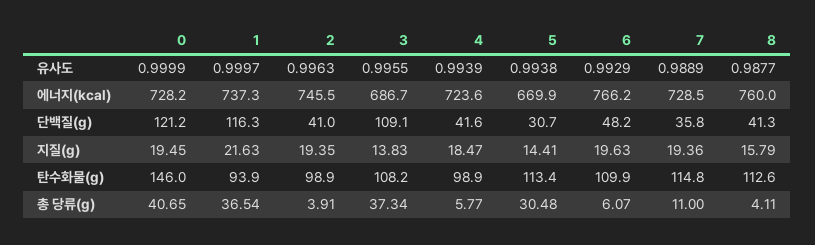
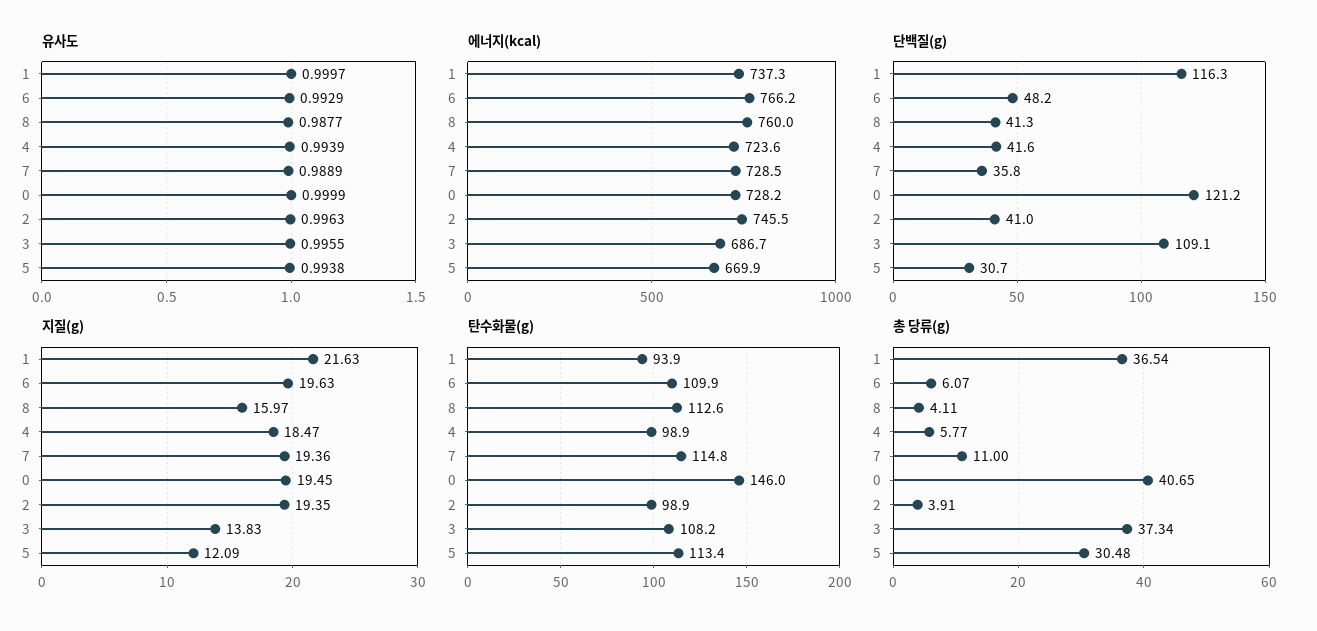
  {
    "유사도": {
      "0": 0.9999,
      "1": 0.9997,
      "2": 0.9963,
      "3": 0.9955,
      "4": 0.9939,
      "5": 0.9938,
      "6": 0.9929,
      "7": 0.9889,
      "8": 0.9877
    },
    "에너지(kcal)": {
      "0": 728.2,
      "1": 737.3,
      "2": 745.5,
      "3": 686.7,
      "4": 723.6,
      "5": 669.9,
      "6": 766.2,
      "7": 728.5,
      "8": 760
    },
    "단백질(g)": {
      "0": 121.2,
      "1": 116.3,
      "2": 41,
      "3": 109.1,
      "4": 41.6,
      "5": 30.7,
      "6": 48.2,
      "7": 35.8,
      "8": 41.3
    },
    "지질(g)": {
      "0": 19.45,
      "1": 21.63,
      "2": 19.35,
      "3": 13.83,
      "4": 18.47,
-     "5": 14.41,
+     "5": 12.09,
      "6": 19.63,
      "7": 19.36,
-     "8": 15.79
+     "8": 15.97
    },
    "탄수화물(g)": {
      "0": 146,
      "1": 93.9,
      "2": 98.9,
      "3": 108.2,
      "4": 98.9,
      "5": 113.4,
      "6": 109.9,
      "7": 114.8,
      "8": 112.6
    },
    "총 당류(g)": {
      "0": 40.65,
      "1": 36.54,
      "2": 3.91,
      "3": 37.34,
      "4": 5.77,
      "5": 30.48,
      "6": 6.07,
      "7": 11,
      "8": 4.11
    }
  }

